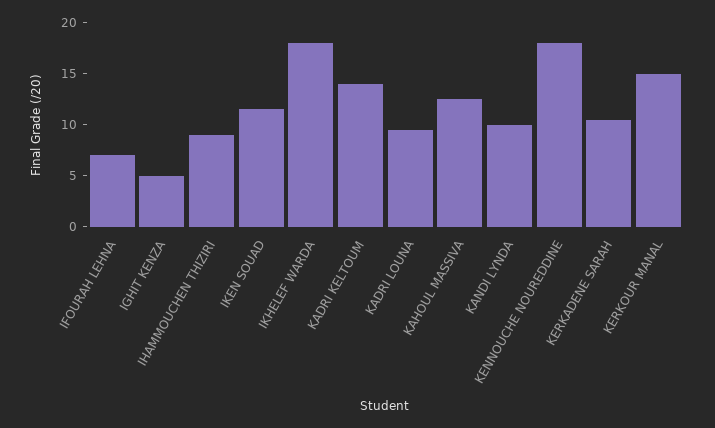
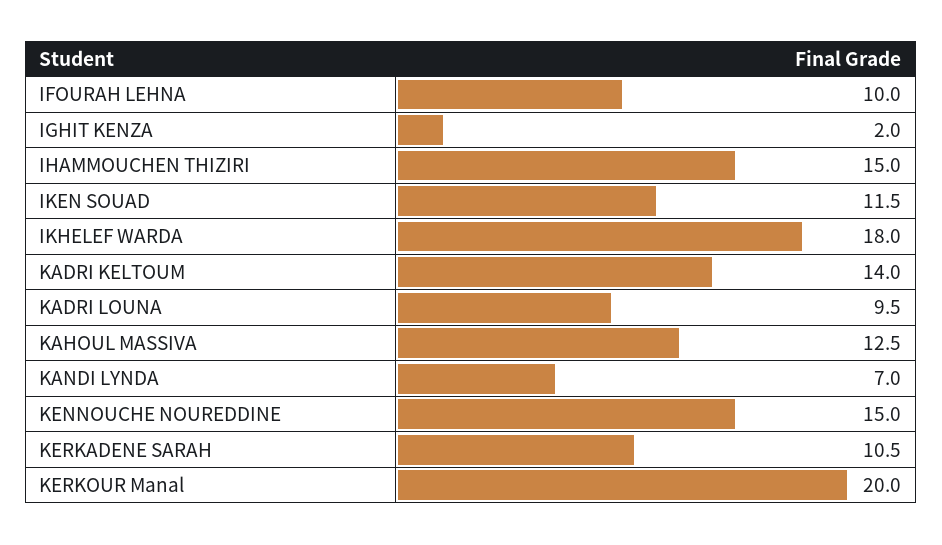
  {
-   "IFOURAH LEHNA": 7,
+   "IFOURAH LEHNA": 10,
-   "IGHIT KENZA": 5,
+   "IGHIT KENZA": 2,
-   "IHAMMOUCHEN THIZIRI": 9,
+   "IHAMMOUCHEN THIZIRI": 15,
    "IKEN SOUAD": 11.5,
    "IKHELEF WARDA": 18,
    "KADRI KELTOUM": 14,
    "KADRI LOUNA": 9.5,
    "KAHOUL MASSIVA": 12.5,
-   "KANDI LYNDA": 10,
+   "KANDI LYNDA": 7,
-   "KENNOUCHE NOUREDDINE": 18,
+   "KENNOUCHE NOUREDDINE": 15,
    "KERKADENE SARAH": 10.5,
-   "KERKOUR MANAL": 15
+   "KERKOUR MANAL": 20
  }

